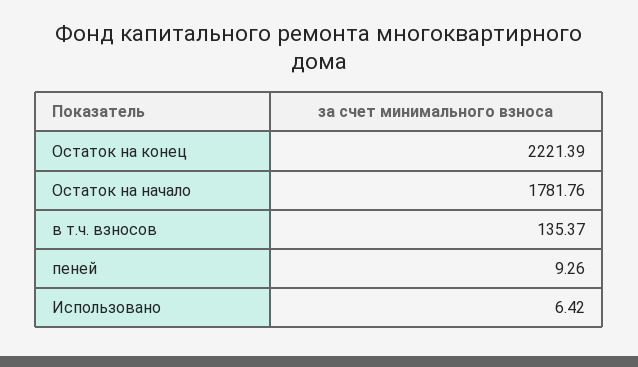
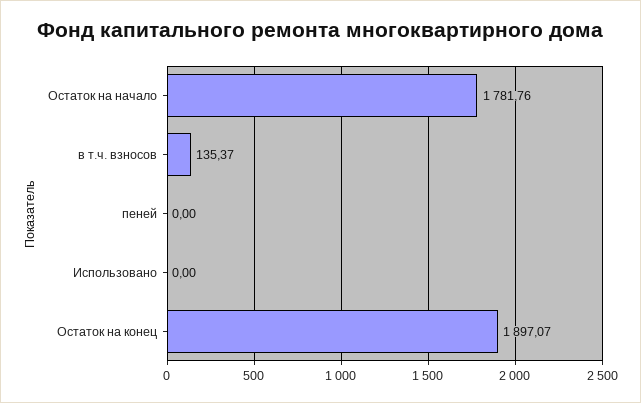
  {
-   "Остаток на конец": 2221.39,
+   "Остаток на конец": 1897.07,
    "Остаток на начало": 1781.76,
    "в т.ч. взносов": 135.37,
-   "пеней": 9.26,
+   "пеней": 0,
-   "Использовано": 6.42
+   "Использовано": 0
  }

